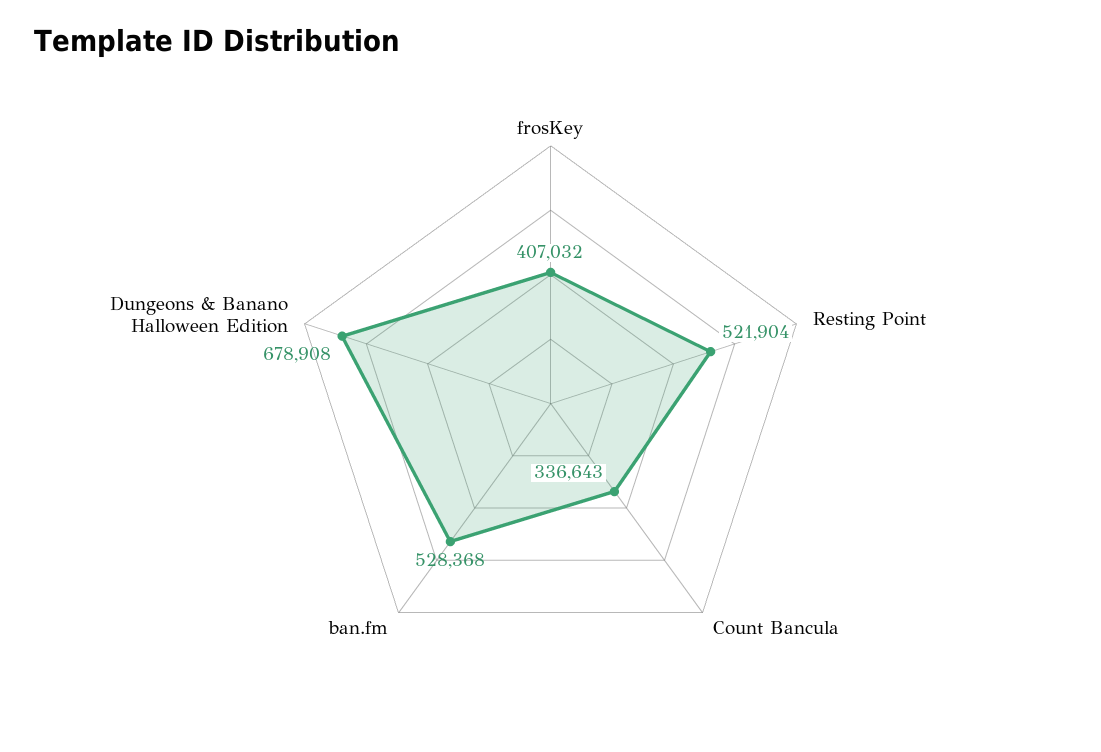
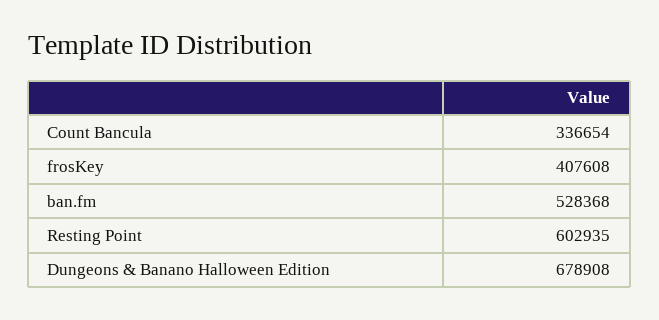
  {
-   "frosKey": 407032,
+   "frosKey": 407608,
-   "Resting Point": 521904,
+   "Resting Point": 602935,
-   "Count Bancula": 336643,
+   "Count Bancula": 336654,
    "ban.fm": 528368,
    "Dungeons & Banano Halloween Edition": 678908
  }

